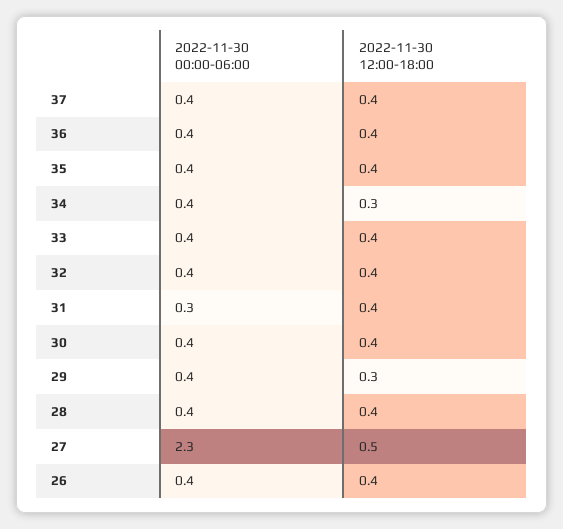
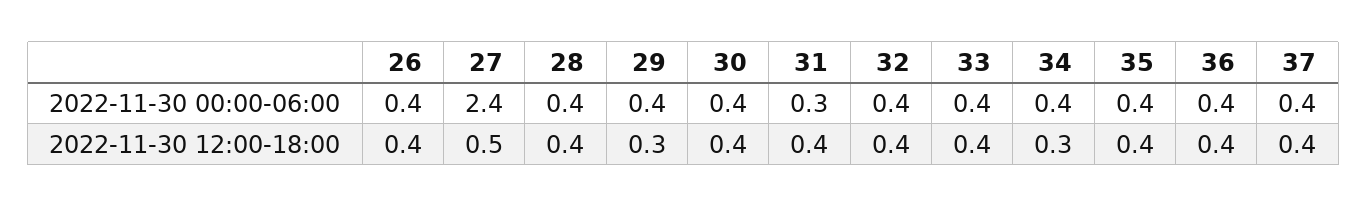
  {
    "2022-11-30 00:00-06:00": {
      "37": 0.4,
      "36": 0.4,
      "35": 0.4,
      "34": 0.4,
      "33": 0.4,
      "32": 0.4,
      "31": 0.3,
      "30": 0.4,
      "29": 0.4,
      "28": 0.4,
-     "27": 2.3,
+     "27": 2.4,
      "26": 0.4
    },
    "2022-11-30 12:00-18:00": {
      "37": 0.4,
      "36": 0.4,
      "35": 0.4,
      "34": 0.3,
      "33": 0.4,
      "32": 0.4,
      "31": 0.4,
      "30": 0.4,
      "29": 0.3,
      "28": 0.4,
      "27": 0.5,
      "26": 0.4
    }
  }

